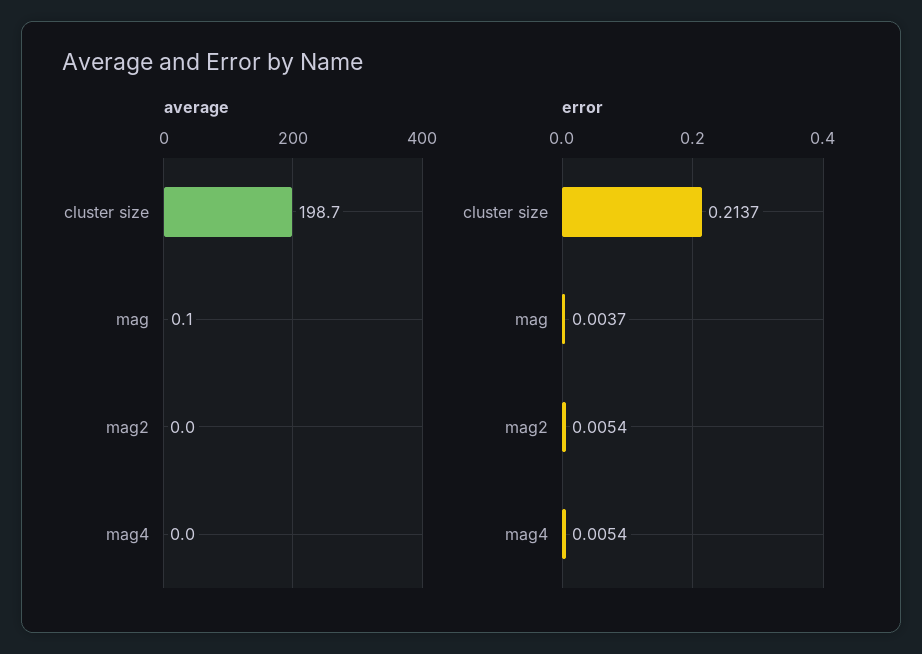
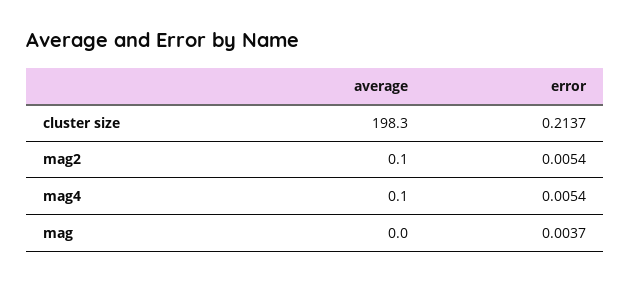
  {
    "average": {
-     "cluster size": 198.7,
+     "cluster size": 198.3,
-     "mag": 0.1,
+     "mag": 0,
-     "mag2": 0,
+     "mag2": 0.1,
-     "mag4": 0
+     "mag4": 0.1
    },
    "error": {
      "cluster size": 0.2137,
      "mag": 0.0037,
      "mag2": 0.0054,
      "mag4": 0.0054
    }
  }

